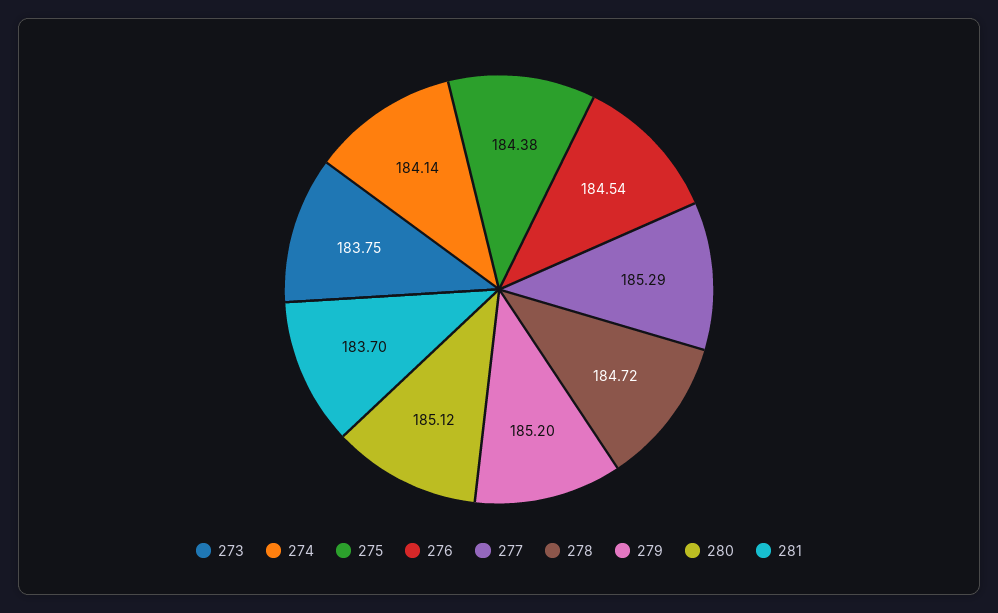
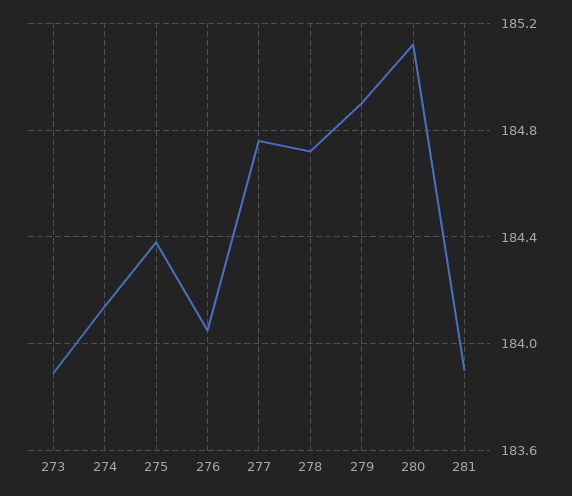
  {
-   "273": 183.75,
+   "273": 183.9,
    "274": 184.14,
    "275": 184.38,
-   "276": 184.54,
+   "276": 184.05,
-   "277": 185.29,
+   "277": 184.75,
    "278": 184.72,
-   "279": 185.2,
+   "279": 184.9,
    "280": 185.12,
-   "281": 183.7
+   "281": 183.9
  }

